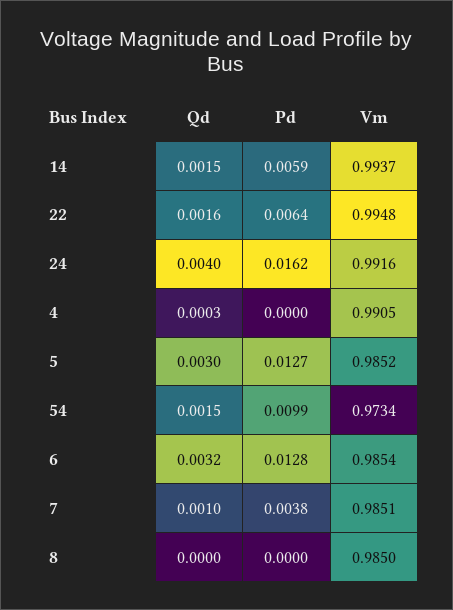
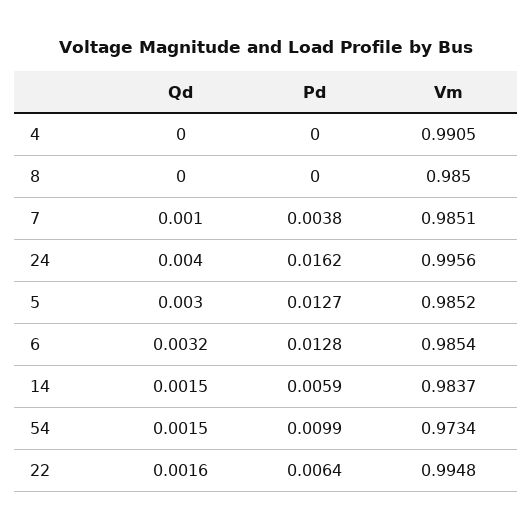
  {
    "Qd": {
      "14": 0.0015,
      "22": 0.0016,
      "24": 0.004,
-     "4": 0.0003,
+     "4": 0,
      "5": 0.003,
      "54": 0.0015,
      "6": 0.0032,
      "7": 0.001,
      "8": 0
    },
    "Pd": {
      "14": 0.0059,
      "22": 0.0064,
      "24": 0.0162,
      "4": 0,
      "5": 0.0127,
      "54": 0.0099,
      "6": 0.0128,
      "7": 0.0038,
      "8": 0
    },
    "Vm": {
-     "14": 0.9937,
+     "14": 0.9837,
      "22": 0.9948,
-     "24": 0.9916,
+     "24": 0.9956,
      "4": 0.9905,
      "5": 0.9852,
      "54": 0.9734,
      "6": 0.9854,
      "7": 0.9851,
      "8": 0.985
    }
  }

